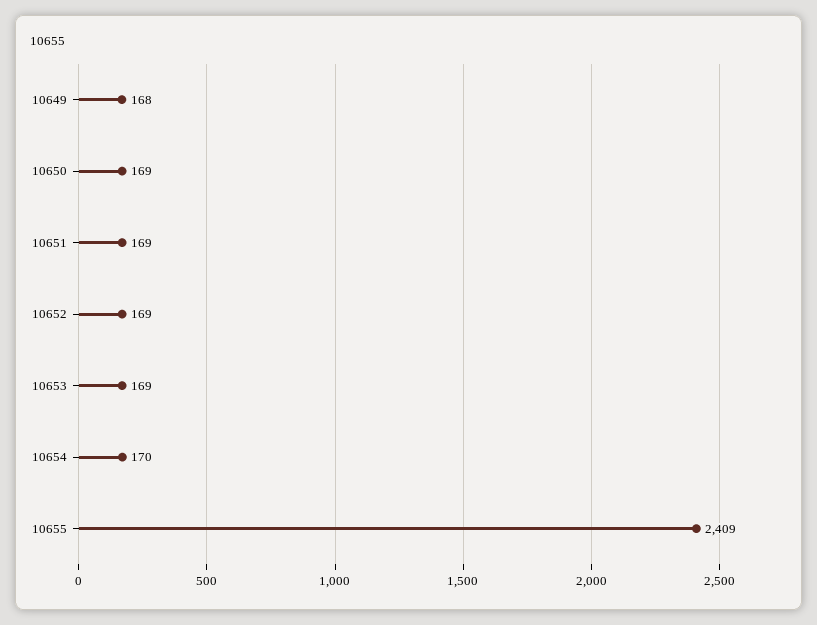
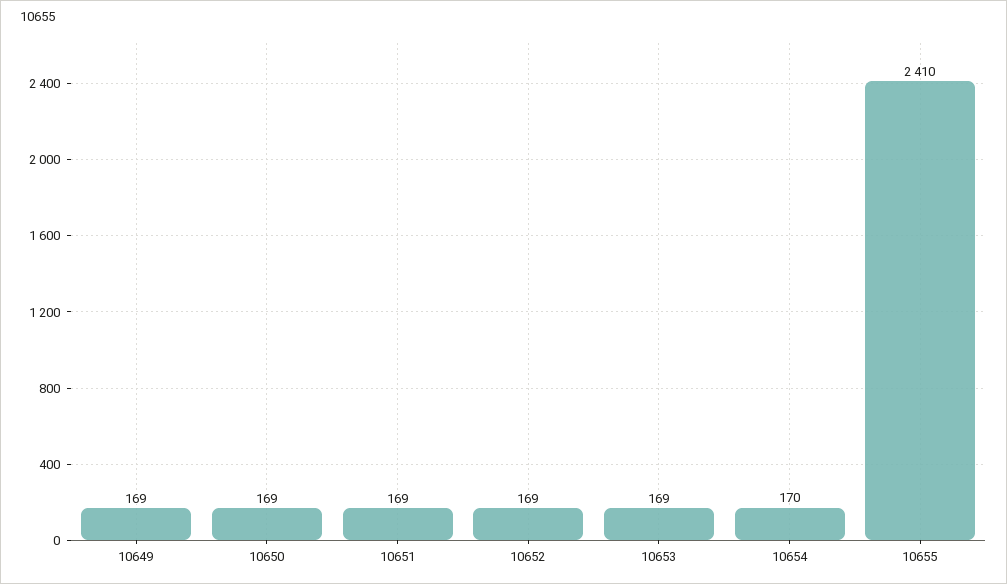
  {
-   "10649": 168,
+   "10649": 169,
    "10650": 169,
    "10651": 169,
    "10652": 169,
    "10653": 169,
    "10654": 170,
-   "10655": 2409
+   "10655": 2410
  }

